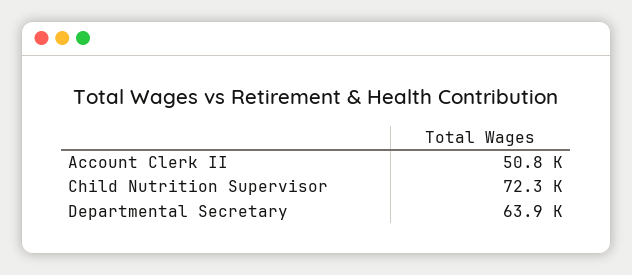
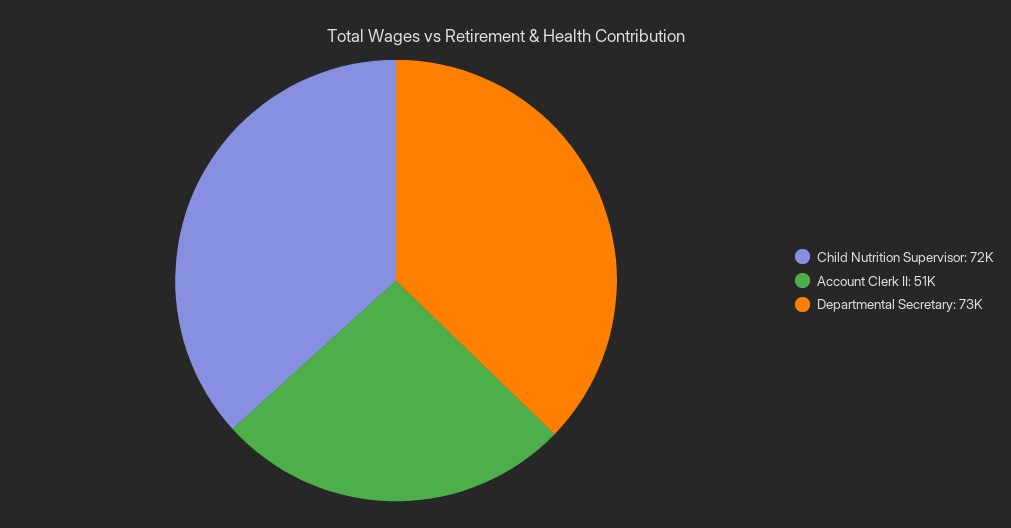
  {
    "Account Clerk II": 50800,
    "Child Nutrition Supervisor": 72300,
-   "Departmental Secretary": 63900
+   "Departmental Secretary": 73000
  }

